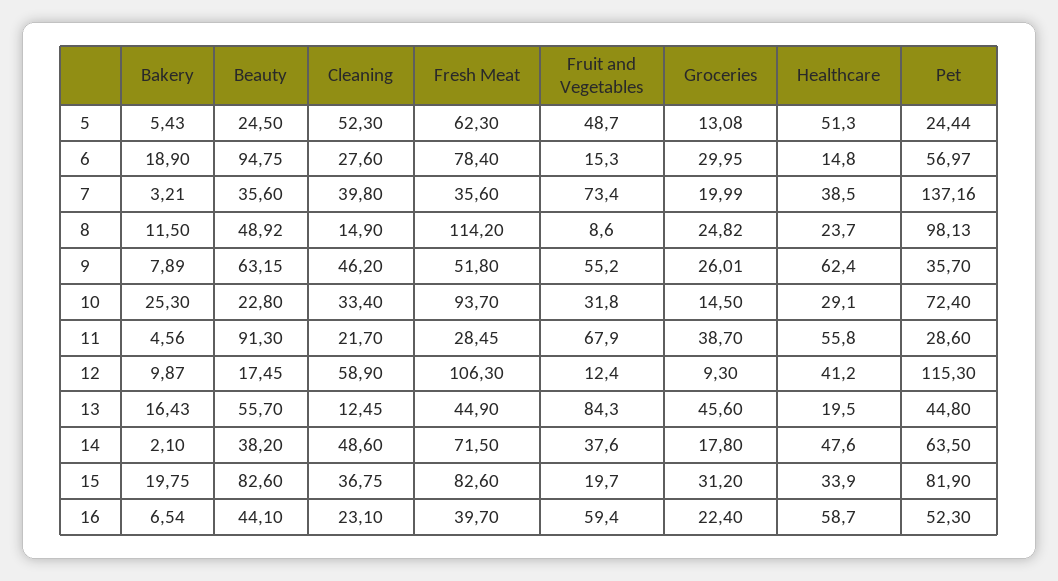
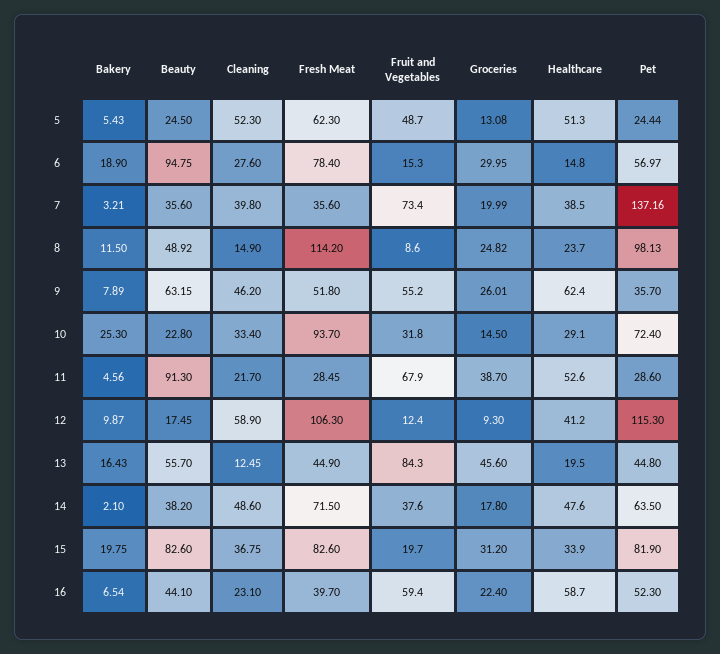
  {
    "Bakery": {
      "5": 5.43,
      "6": 18.9,
      "7": 3.21,
      "8": 11.5,
      "9": 7.89,
      "10": 25.3,
      "11": 4.56,
      "12": 9.87,
      "13": 16.43,
      "14": 2.1,
      "15": 19.75,
      "16": 6.54
    },
    "Beauty": {
      "5": 24.5,
      "6": 94.75,
      "7": 35.6,
      "8": 48.92,
      "9": 63.15,
      "10": 22.8,
      "11": 91.3,
      "12": 17.45,
      "13": 55.7,
      "14": 38.2,
      "15": 82.6,
      "16": 44.1
    },
    "Cleaning": {
      "5": 52.3,
      "6": 27.6,
      "7": 39.8,
      "8": 14.9,
      "9": 46.2,
      "10": 33.4,
      "11": 21.7,
      "12": 58.9,
      "13": 12.45,
      "14": 48.6,
      "15": 36.75,
      "16": 23.1
    },
    "Fresh Meat": {
      "5": 62.3,
      "6": 78.4,
      "7": 35.6,
      "8": 114.2,
      "9": 51.8,
      "10": 93.7,
      "11": 28.45,
      "12": 106.3,
      "13": 44.9,
      "14": 71.5,
      "15": 82.6,
      "16": 39.7
    },
    "Fruit and Vegetables": {
      "5": 48.7,
      "6": 15.3,
      "7": 73.4,
      "8": 8.6,
      "9": 55.2,
      "10": 31.8,
      "11": 67.9,
      "12": 12.4,
      "13": 84.3,
      "14": 37.6,
      "15": 19.7,
      "16": 59.4
    },
    "Groceries": {
      "5": 13.08,
      "6": 29.95,
      "7": 19.99,
      "8": 24.82,
      "9": 26.01,
      "10": 14.5,
      "11": 38.7,
      "12": 9.3,
      "13": 45.6,
      "14": 17.8,
      "15": 31.2,
      "16": 22.4
    },
    "Healthcare": {
      "5": 51.3,
      "6": 14.8,
      "7": 38.5,
      "8": 23.7,
      "9": 62.4,
      "10": 29.1,
-     "11": 55.8,
+     "11": 52.6,
      "12": 41.2,
      "13": 19.5,
      "14": 47.6,
      "15": 33.9,
      "16": 58.7
    },
    "Pet": {
      "5": 24.44,
      "6": 56.97,
      "7": 137.16,
      "8": 98.13,
      "9": 35.7,
      "10": 72.4,
      "11": 28.6,
      "12": 115.3,
      "13": 44.8,
      "14": 63.5,
      "15": 81.9,
      "16": 52.3
    }
  }

